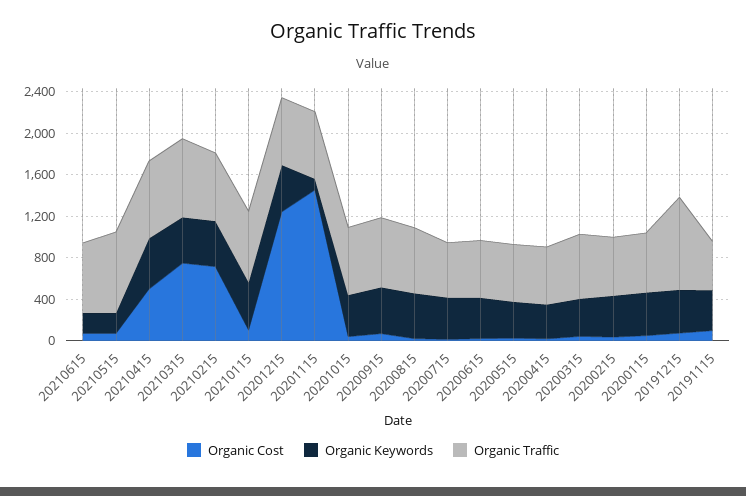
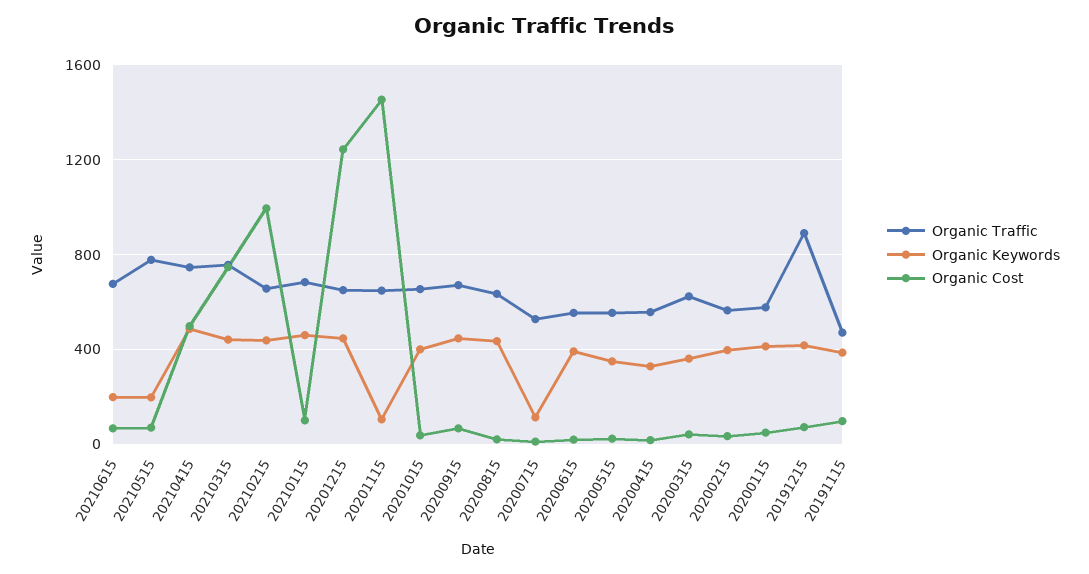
  {
    "Organic Cost": {
      "20210615": 50,
      "20210515": 50,
      "20210415": 500,
      "20210315": 750,
-     "20210215": 700,
+     "20210215": 1000,
      "20210115": 100,
      "20201215": 1250,
      "20201115": 1450,
      "20201015": 50,
      "20200915": 50,
      "20200815": 0,
      "20200715": 0,
      "20200615": 0,
      "20200515": 0,
      "20200415": 0,
      "20200315": 50,
      "20200215": 50,
      "20200115": 50,
      "20191215": 50,
      "20191115": 100
    },
    "Organic Keywords": {
      "20210615": 200,
      "20210515": 200,
      "20210415": 500,
      "20210315": 450,
      "20210215": 450,
      "20210115": 450,
      "20201215": 450,
      "20201115": 100,
      "20201015": 400,
      "20200915": 450,
      "20200815": 450,
-     "20200715": 400,
+     "20200715": 100,
      "20200615": 400,
      "20200515": 350,
      "20200415": 350,
      "20200315": 350,
      "20200215": 400,
      "20200115": 400,
      "20191215": 400,
      "20191115": 400
    },
    "Organic Traffic": {
      "20210615": 700,
      "20210515": 800,
      "20210415": 750,
      "20210315": 750,
      "20210215": 650,
      "20210115": 700,
      "20201215": 650,
      "20201115": 650,
      "20201015": 650,
      "20200915": 650,
      "20200815": 650,
      "20200715": 550,
      "20200615": 550,
      "20200515": 550,
      "20200415": 550,
      "20200315": 600,
      "20200215": 550,
      "20200115": 600,
      "20191215": 900,
      "20191115": 450
    }
  }

